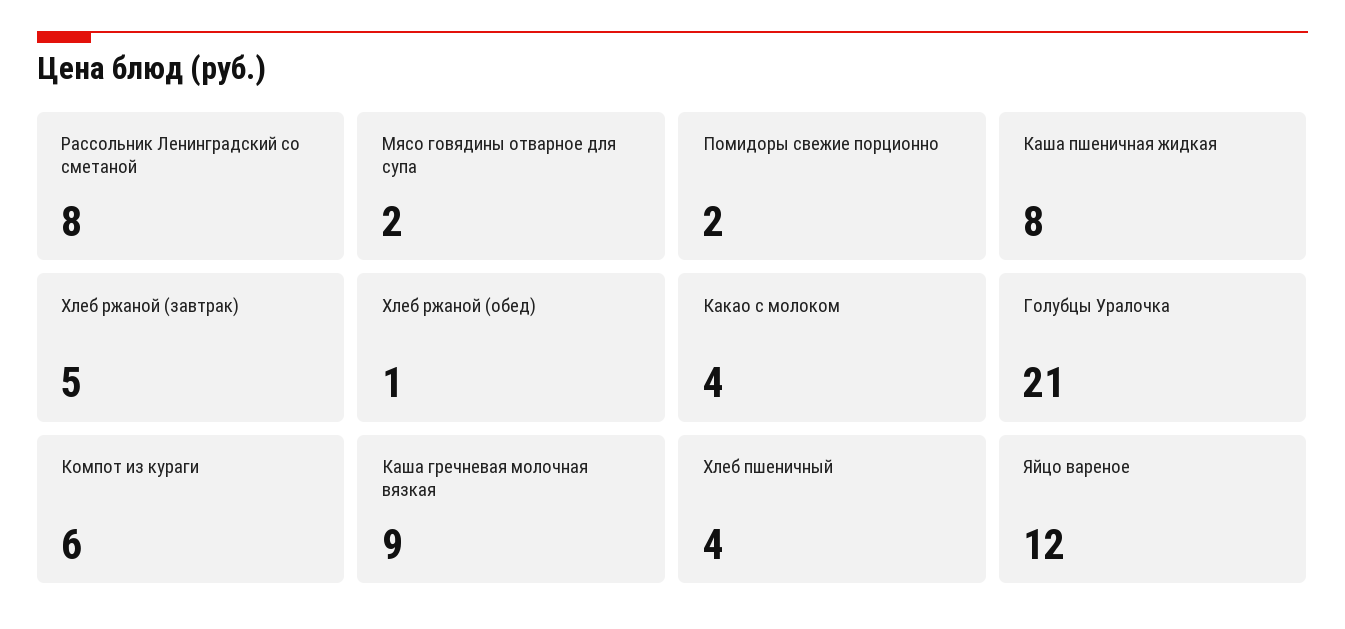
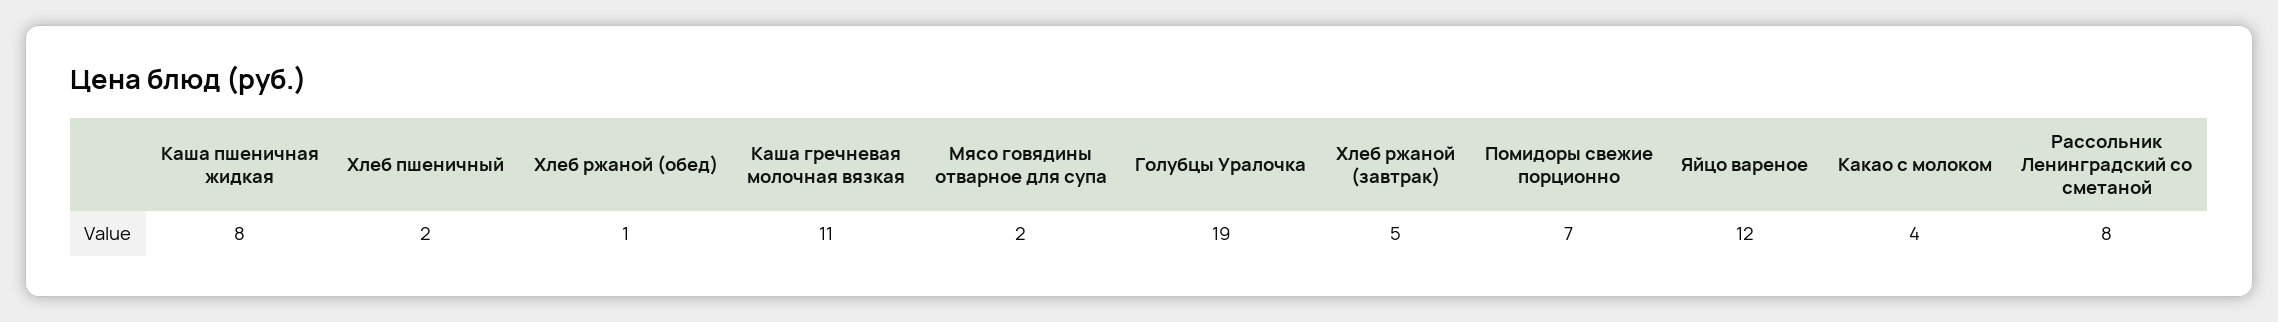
  {
    "Рассольник Ленинградский со сметаной": 8,
    "Мясо говядины отварное для супа": 2,
-   "Помидоры свежие порционно": 2,
+   "Помидоры свежие порционно": 7,
    "Каша пшеничная жидкая": 8,
    "Хлеб ржаной (завтрак)": 5,
    "Хлеб ржаной (обед)": 1,
    "Какао с молоком": 4,
-   "Голубцы Уралочка": 21,
+   "Голубцы Уралочка": 19,
-   "Компот из кураги": 6,
-   "Каша гречневая молочная вязкая": 9,
+   "Каша гречневая молочная вязкая": 11,
-   "Хлеб пшеничный": 4,
+   "Хлеб пшеничный": 2,
    "Яйцо вареное": 12
  }

